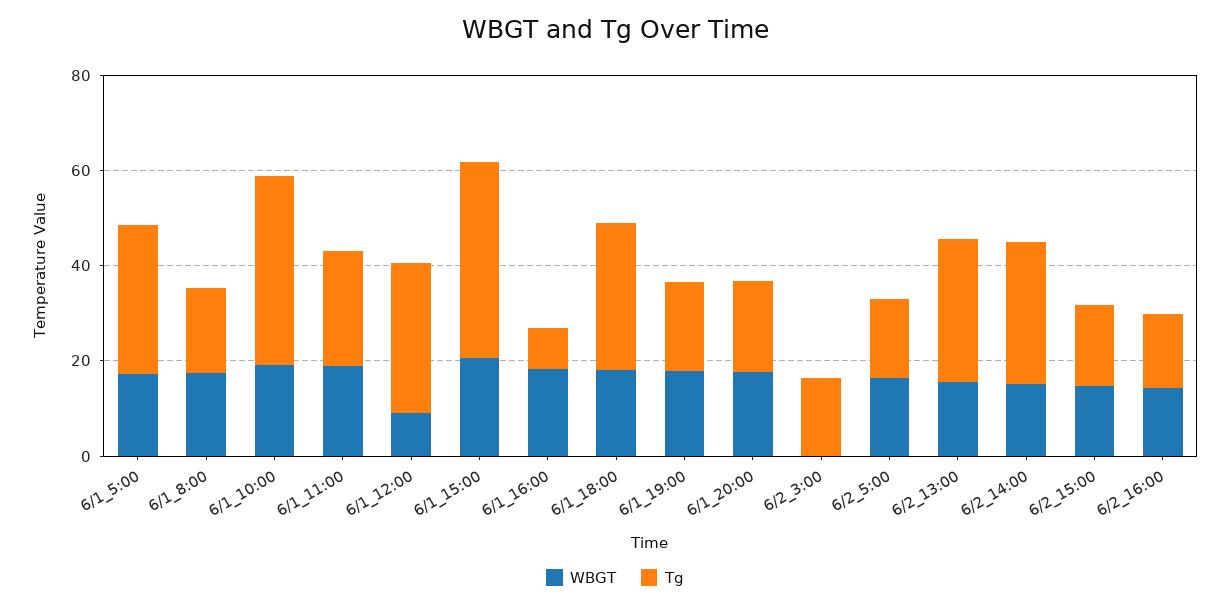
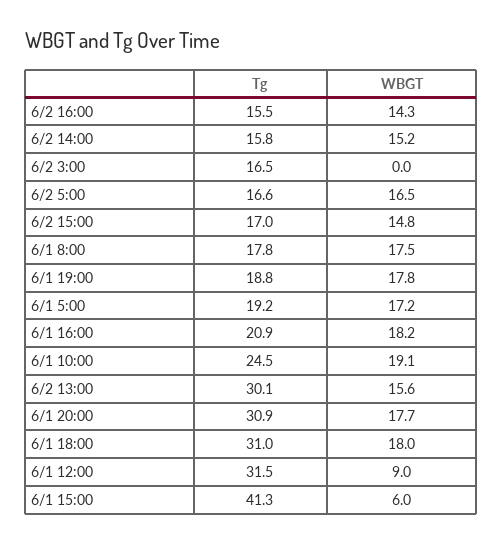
  {
    "WBGT": {
      "6/1_5:00": 17.2,
      "6/1_8:00": 17.5,
      "6/1_10:00": 19.1,
-     "6/1_11:00": 20,
      "6/1_12:00": 9,
-     "6/1_15:00": 20,
+     "6/1_15:00": 6,
      "6/1_16:00": 18.2,
      "6/1_18:00": 18,
      "6/1_19:00": 17.8,
      "6/1_20:00": 17.7,
      "6/2_3:00": 0,
      "6/2_5:00": 16.5,
      "6/2_13:00": 15.6,
      "6/2_14:00": 15.2,
      "6/2_15:00": 14.8,
      "6/2_16:00": 14.3
    },
    "Tg": {
-     "6/1_5:00": 30,
+     "6/1_5:00": 19.2,
      "6/1_8:00": 17.8,
-     "6/1_10:00": 40,
+     "6/1_10:00": 24.5,
-     "6/1_11:00": 25,
      "6/1_12:00": 31.5,
      "6/1_15:00": 41.3,
-     "6/1_16:00": 10,
+     "6/1_16:00": 20.9,
      "6/1_18:00": 31,
      "6/1_19:00": 18.8,
-     "6/1_20:00": 20,
+     "6/1_20:00": 30.9,
      "6/2_3:00": 16.5,
      "6/2_5:00": 16.6,
      "6/2_13:00": 30.1,
-     "6/2_14:00": 30,
+     "6/2_14:00": 15.8,
      "6/2_15:00": 17,
      "6/2_16:00": 15.5
    }
  }

